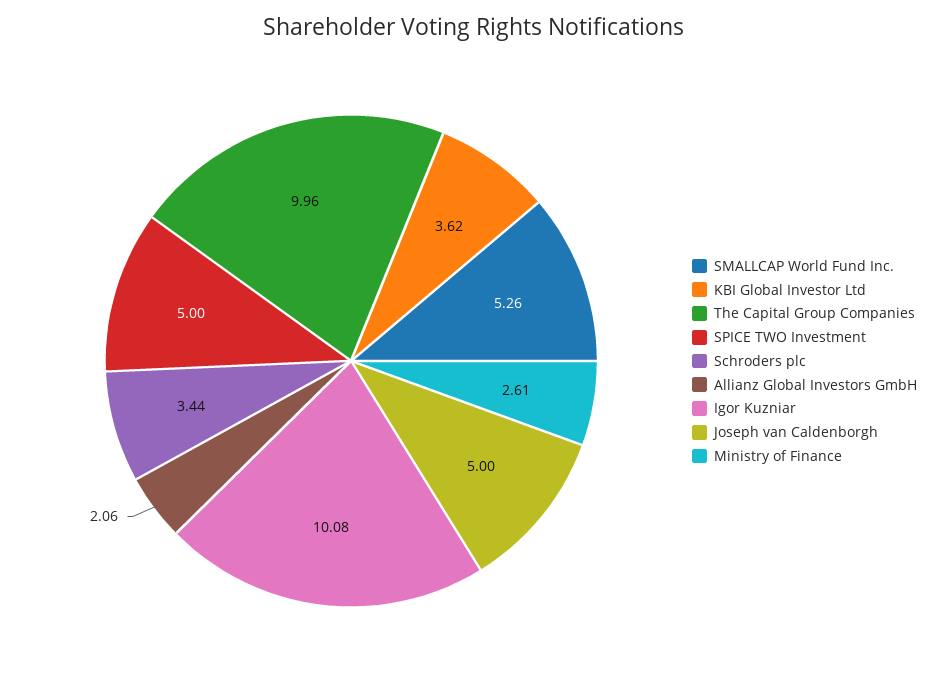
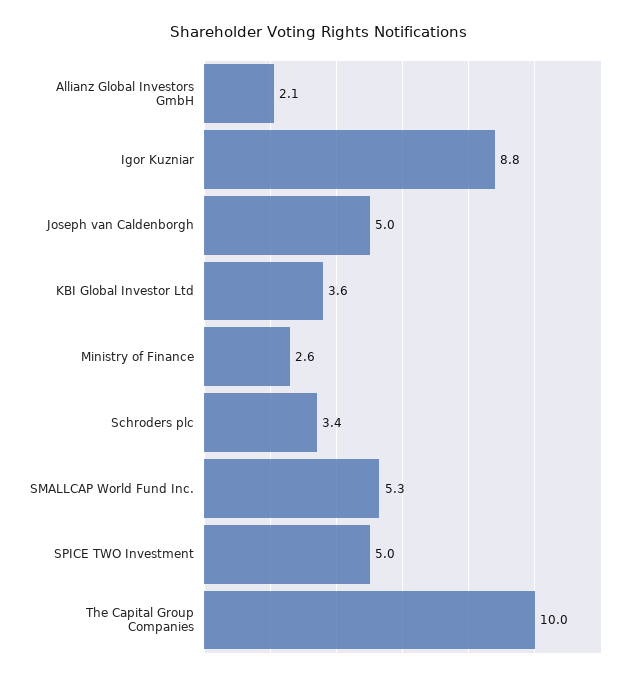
  {
    "SMALLCAP World Fund Inc.": 5.26,
    "KBI Global Investor Ltd": 3.62,
    "The Capital Group Companies": 9.96,
    "SPICE TWO Investment": 5,
    "Schroders plc": 3.44,
    "Allianz Global Investors GmbH": 2.06,
-   "Igor Kuzniar": 10.08,
+   "Igor Kuzniar": 8.8,
    "Joseph van Caldenborgh": 5,
    "Ministry of Finance": 2.61
  }

